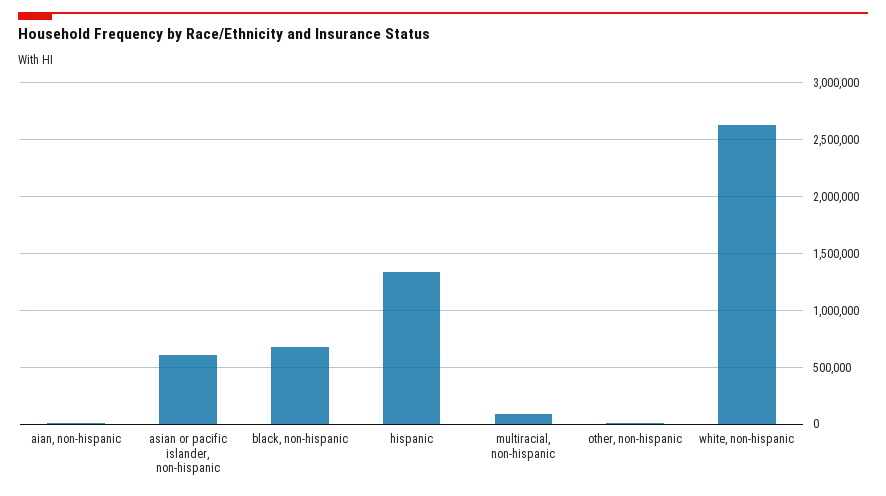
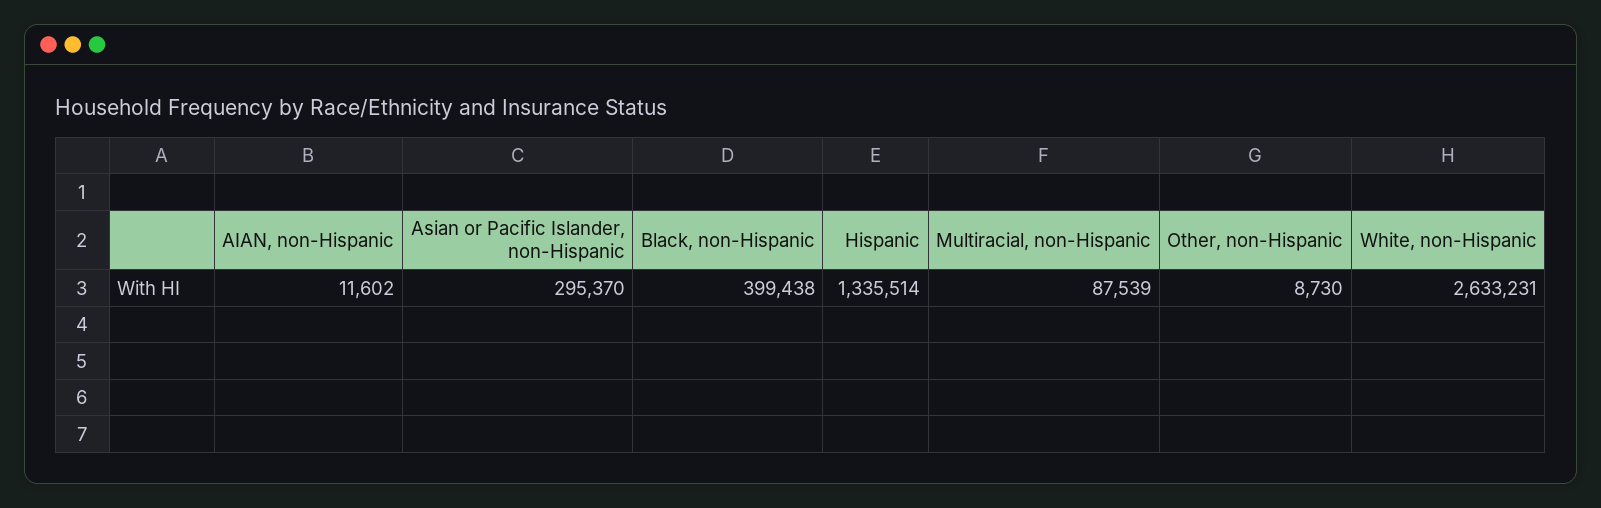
  {
    "aian, non-hispanic": 11602,
-   "asian or pacific islander, non-hispanic": 600000,
+   "asian or pacific islander, non-hispanic": 295370,
-   "black, non-hispanic": 700000,
+   "black, non-hispanic": 399438,
    "hispanic": 1335514,
    "multiracial, non-hispanic": 87539,
    "other, non-hispanic": 8730,
    "white, non-hispanic": 2633231
  }

